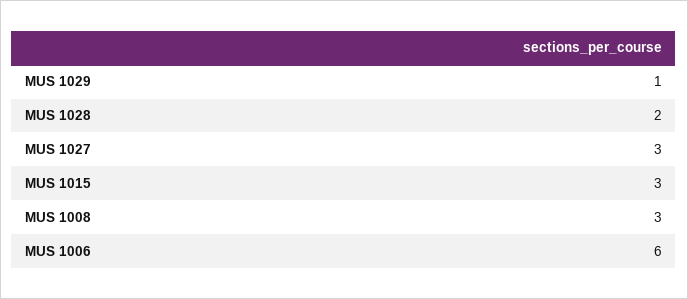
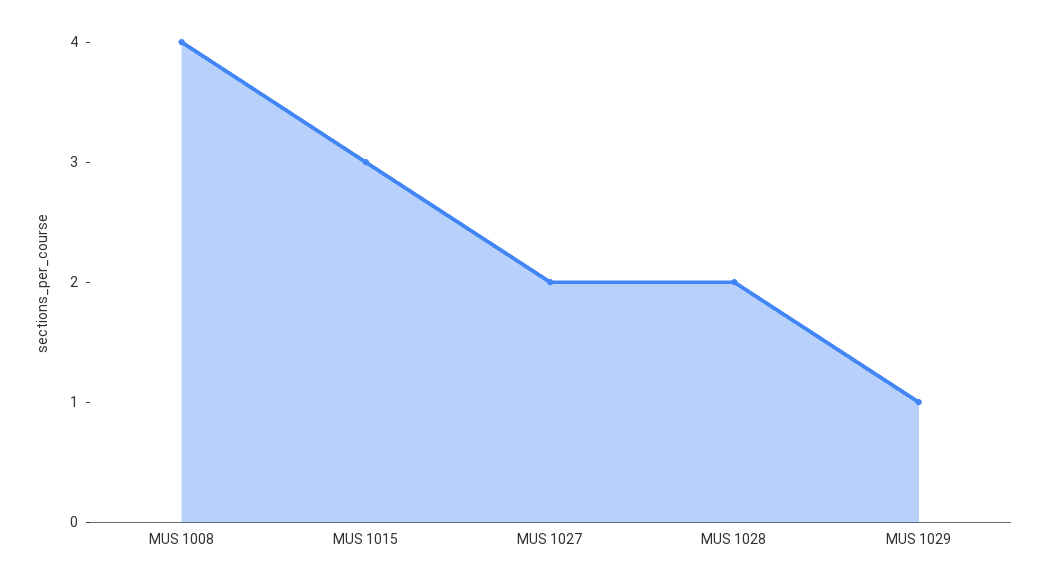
  {
    "MUS 1029": 1,
    "MUS 1028": 2,
-   "MUS 1027": 3,
+   "MUS 1027": 2,
    "MUS 1015": 3,
-   "MUS 1008": 3,
+   "MUS 1008": 4
-   "MUS 1006": 6
  }

